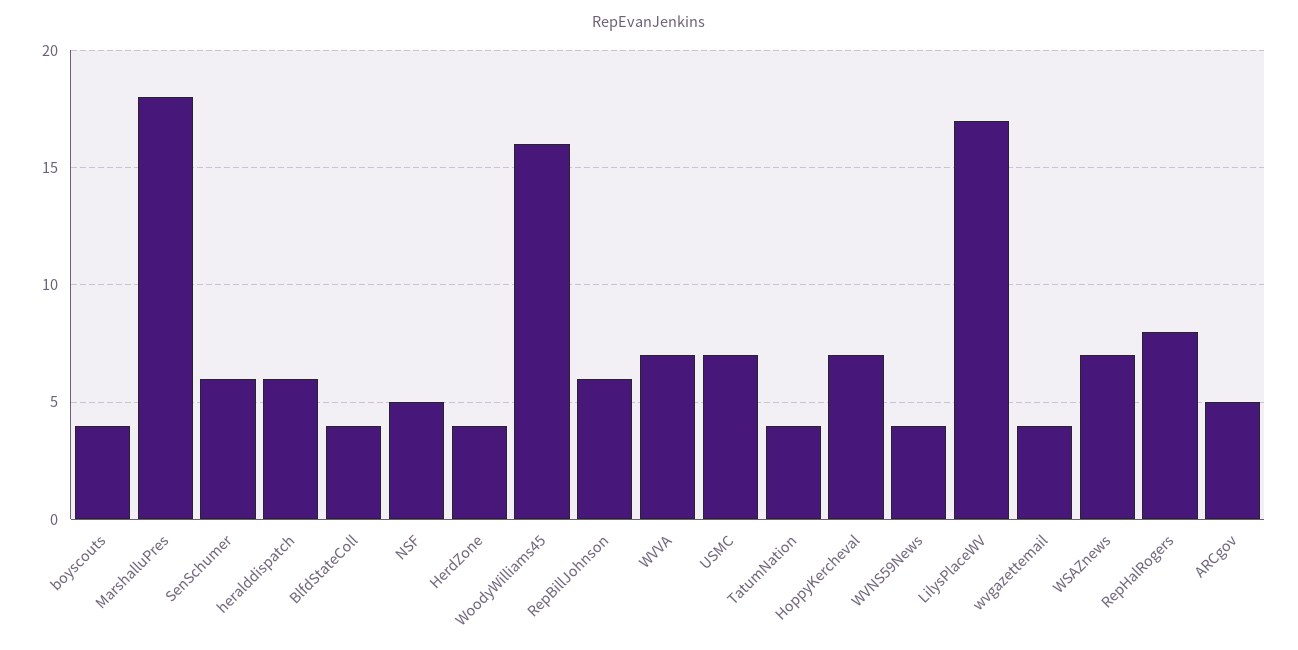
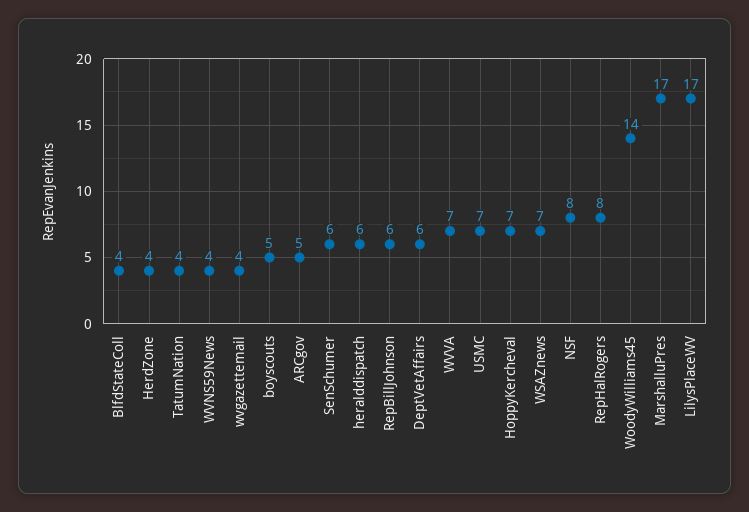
  {
-   "boyscouts": 4,
+   "boyscouts": 5,
-   "MarshalluPres": 18,
+   "MarshalluPres": 17,
    "SenSchumer": 6,
    "heralddispatch": 6,
    "BlfdStateColl": 4,
-   "NSF": 5,
+   "NSF": 8,
    "HerdZone": 4,
-   "WoodyWilliams45": 16,
+   "WoodyWilliams45": 14,
    "RepBillJohnson": 6,
    "WVVA": 7,
    "USMC": 7,
    "TatumNation": 4,
    "HoppyKercheval": 7,
    "WVNS59News": 4,
    "LilysPlaceWV": 17,
    "wvgazettemail": 4,
    "WSAZnews": 7,
    "RepHalRogers": 8,
-   "ARCgov": 5
+   "ARCgov": 5,
+   "DeptVetAffairs": 6
  }

